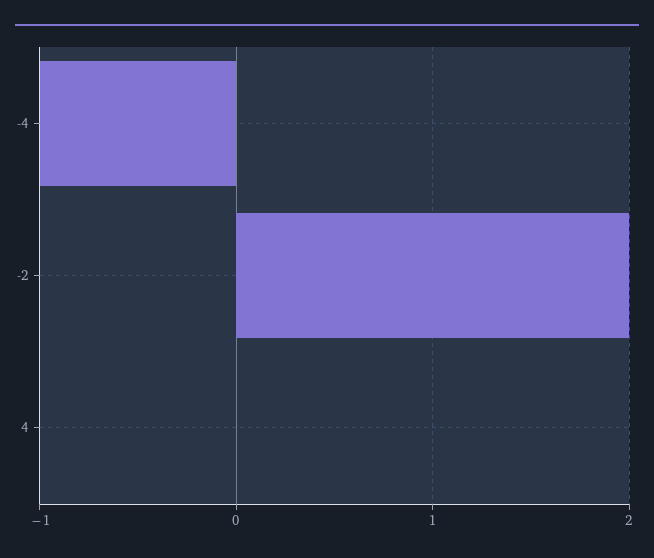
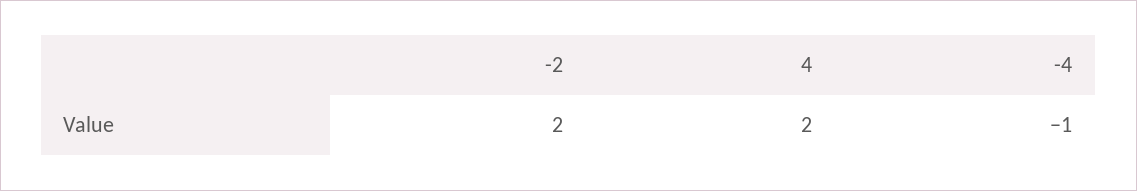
  {
    "-4": -1,
    "-2": 2,
-   "4": 0
+   "4": 2
  }

